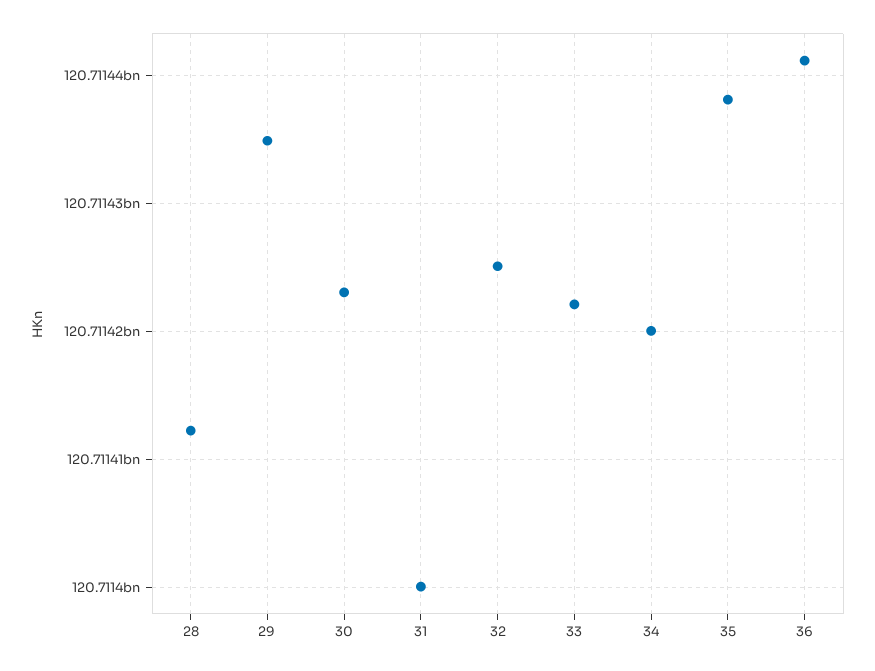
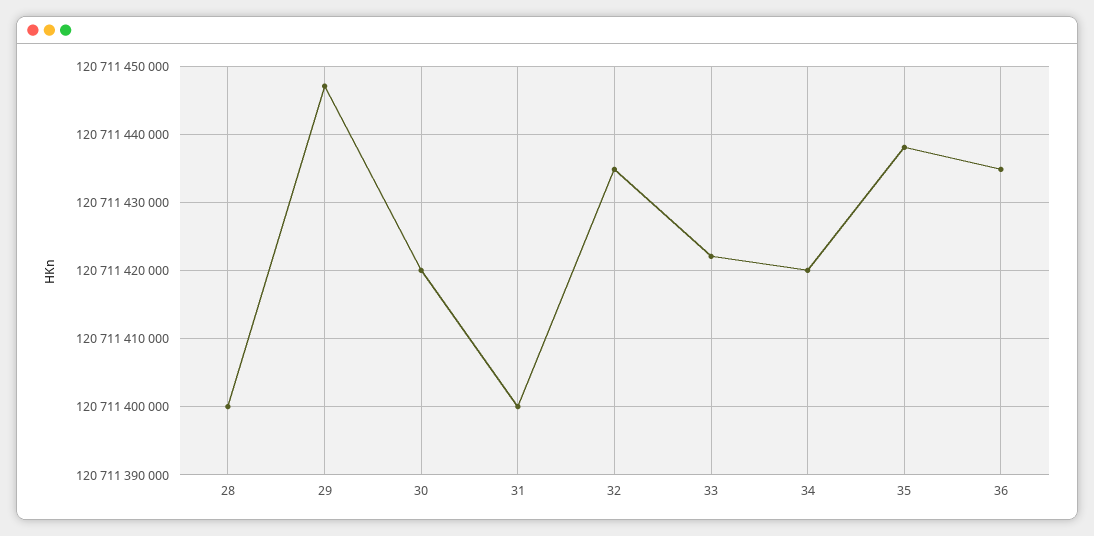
  {
-   "28": 120711412000,
+   "28": 120711400000,
-   "29": 120711435000,
+   "29": 120711447000,
-   "30": 120711423000,
+   "30": 120711420000,
    "31": 120711400000,
-   "32": 120711425000,
+   "32": 120711435000,
    "33": 120711422000,
    "34": 120711420000,
    "35": 120711438000,
-   "36": 120711441000
+   "36": 120711435000
  }

